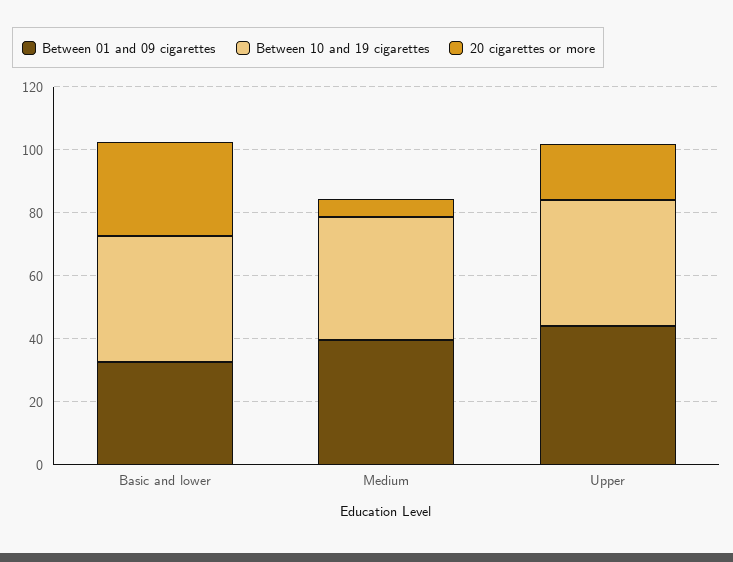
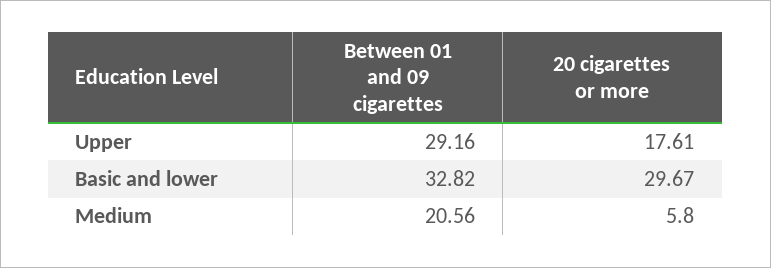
  {
    "Between 01 and 09 cigarettes": {
      "Basic and lower": 32.82,
-     "Medium": 40,
+     "Medium": 20.56,
-     "Upper": 45
+     "Upper": 29.16
    },
-   "Between 10 and 19 cigarettes": {
-     "Basic and lower": 40,
-     "Medium": 40,
-     "Upper": 40
-   },
    "20 cigarettes or more": {
      "Basic and lower": 29.67,
      "Medium": 5.8,
      "Upper": 17.61
    }
  }

